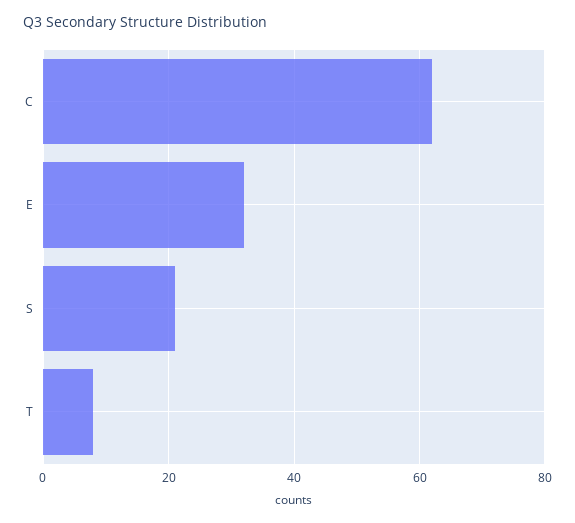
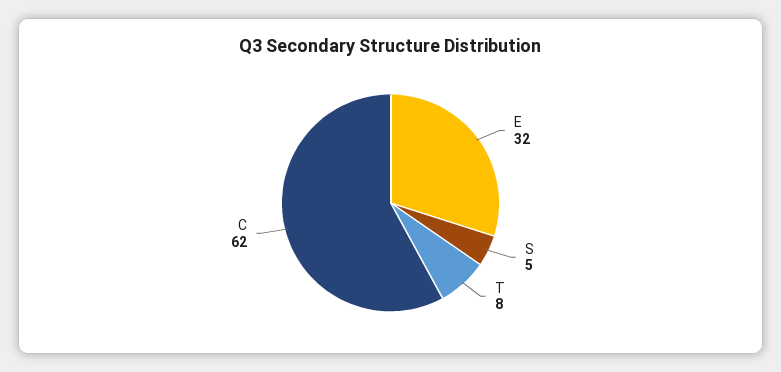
  {
    "C": 62,
    "E": 32,
-   "S": 20,
+   "S": 5,
    "T": 8
  }

